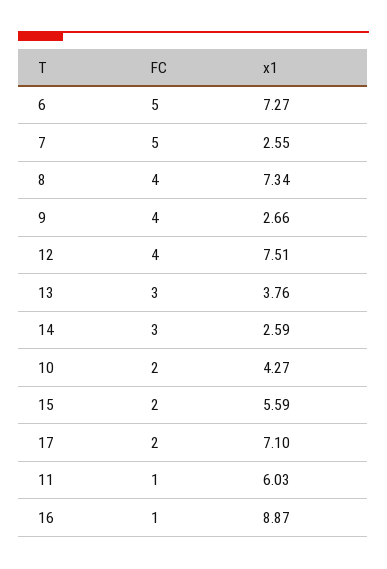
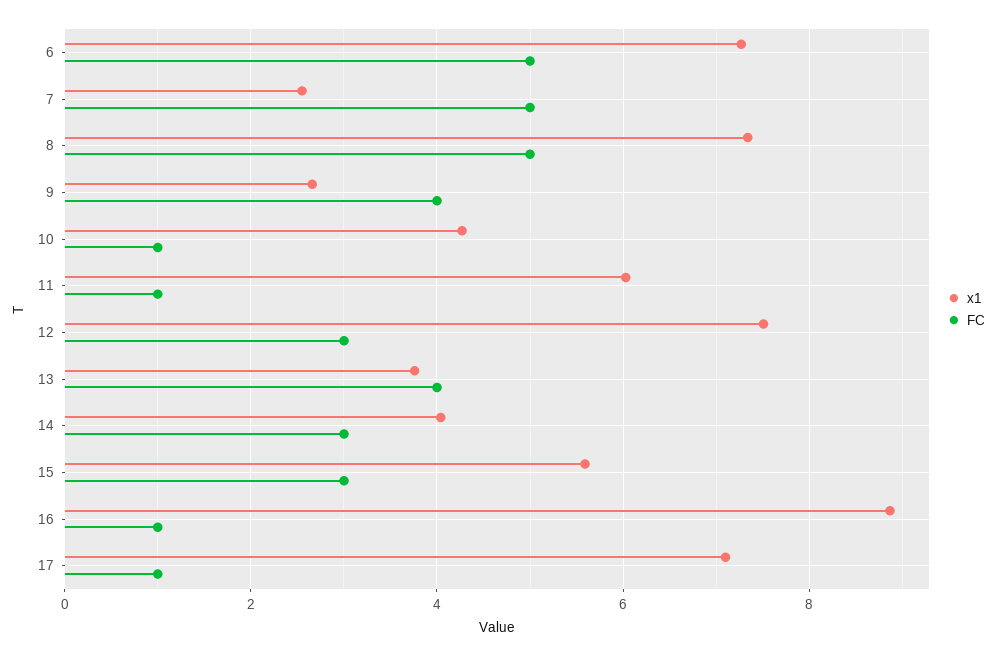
  {
    "FC": {
      "6": 5,
      "7": 5,
-     "8": 4,
+     "8": 5,
      "9": 4,
-     "12": 4,
+     "12": 3,
-     "13": 3,
+     "13": 4,
      "14": 3,
-     "10": 2,
+     "10": 1,
-     "15": 2,
+     "15": 3,
-     "17": 2,
+     "17": 1,
      "11": 1,
      "16": 1
    },
    "x1": {
      "6": 7.27,
      "7": 2.55,
      "8": 7.34,
      "9": 2.66,
      "12": 7.51,
      "13": 3.76,
-     "14": 2.59,
+     "14": 4,
      "10": 4.27,
      "15": 5.59,
      "17": 7.1,
      "11": 6.03,
      "16": 8.87
    }
  }

